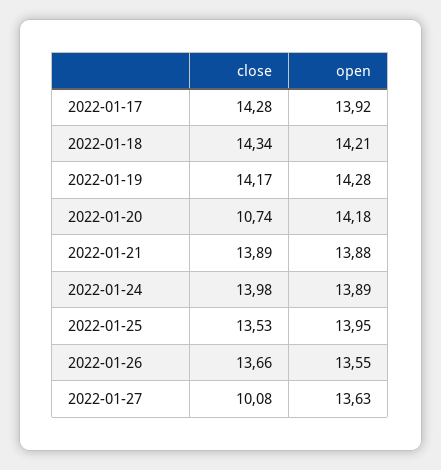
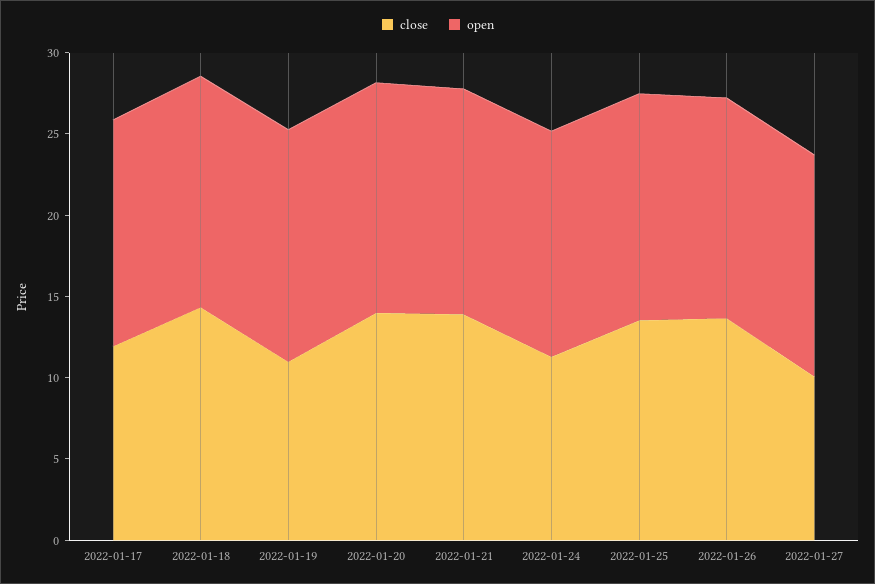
  {
    "close": {
-     "2022-01-17": 14.28,
+     "2022-01-17": 12,
      "2022-01-18": 14.34,
-     "2022-01-19": 14.17,
+     "2022-01-19": 11,
-     "2022-01-20": 10.74,
+     "2022-01-20": 14,
      "2022-01-21": 13.89,
-     "2022-01-24": 13.98,
+     "2022-01-24": 11,
      "2022-01-25": 13.53,
      "2022-01-26": 13.66,
      "2022-01-27": 10.08
    },
    "open": {
      "2022-01-17": 13.92,
      "2022-01-18": 14.21,
      "2022-01-19": 14.28,
      "2022-01-20": 14.18,
      "2022-01-21": 13.88,
      "2022-01-24": 13.89,
      "2022-01-25": 13.95,
      "2022-01-26": 13.55,
      "2022-01-27": 13.63
    }
  }

